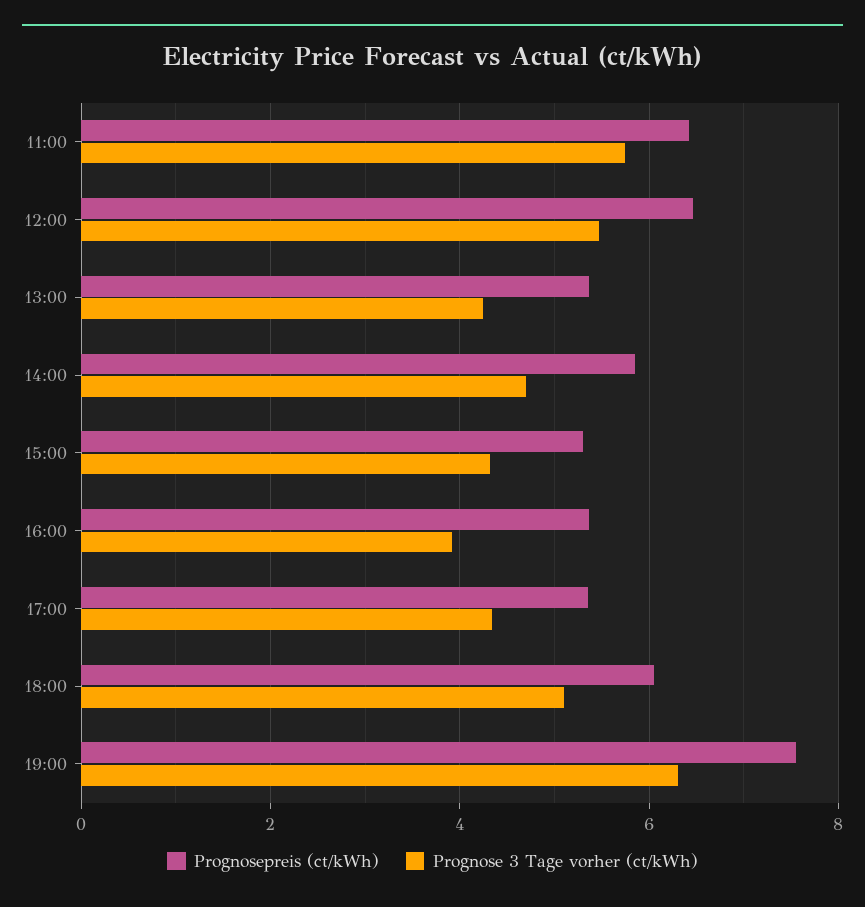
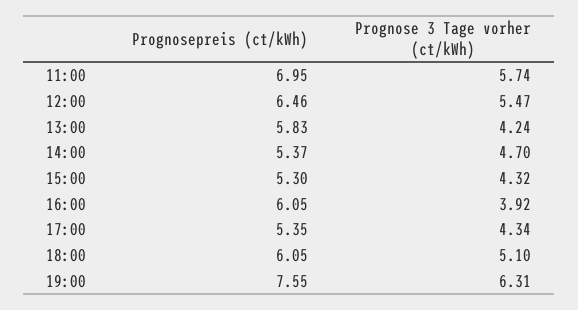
  {
    "Prognosepreis (ct/kWh)": {
-     "11:00": 6.4,
+     "11:00": 6.95,
      "12:00": 6.46,
-     "13:00": 5.4,
+     "13:00": 5.83,
-     "14:00": 5.8,
+     "14:00": 5.37,
      "15:00": 5.3,
-     "16:00": 5.4,
+     "16:00": 6.05,
      "17:00": 5.35,
      "18:00": 6.05,
      "19:00": 7.55
    },
    "Prognose 3 Tage vorher (ct/kWh)": {
      "11:00": 5.74,
      "12:00": 5.47,
      "13:00": 4.24,
      "14:00": 4.7,
      "15:00": 4.32,
      "16:00": 3.92,
      "17:00": 4.34,
      "18:00": 5.1,
      "19:00": 6.31
    }
  }

